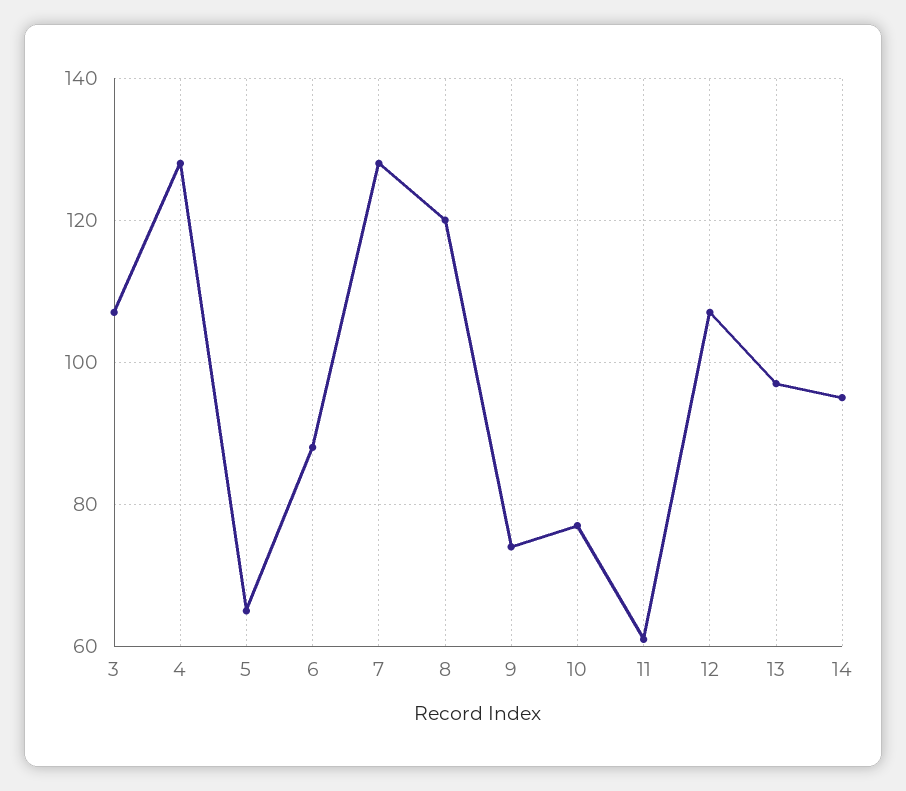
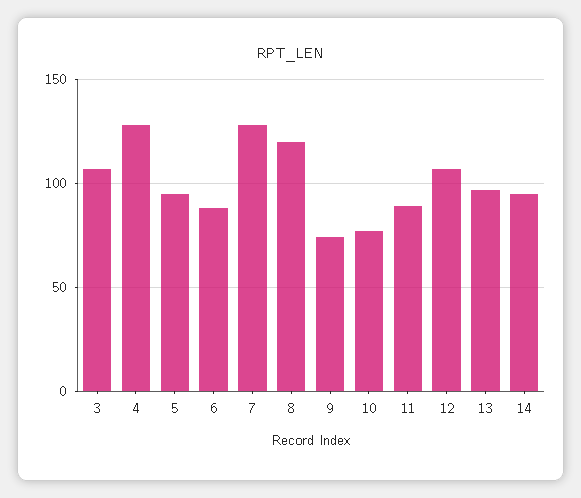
  {
    "3": 105,
    "4": 130,
-   "5": 65,
+   "5": 95,
    "6": 90,
    "7": 130,
    "8": 120,
    "9": 75,
    "10": 75,
-   "11": 60,
+   "11": 90,
    "12": 105,
    "13": 95,
    "14": 95
  }

